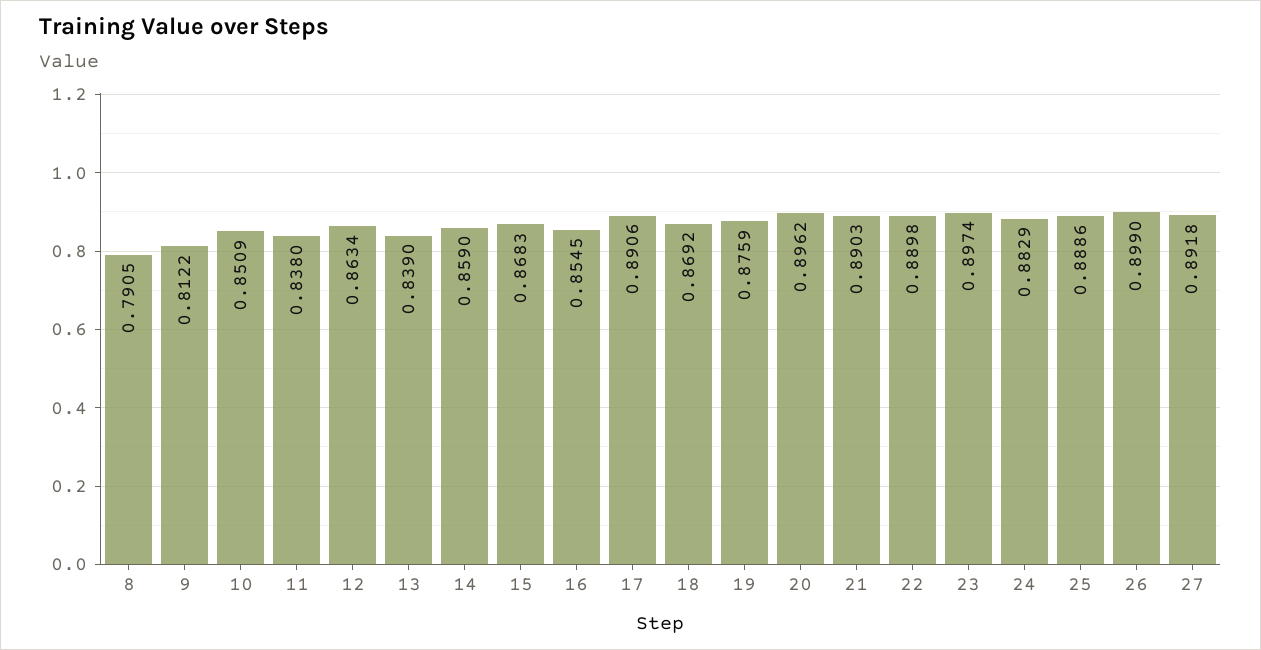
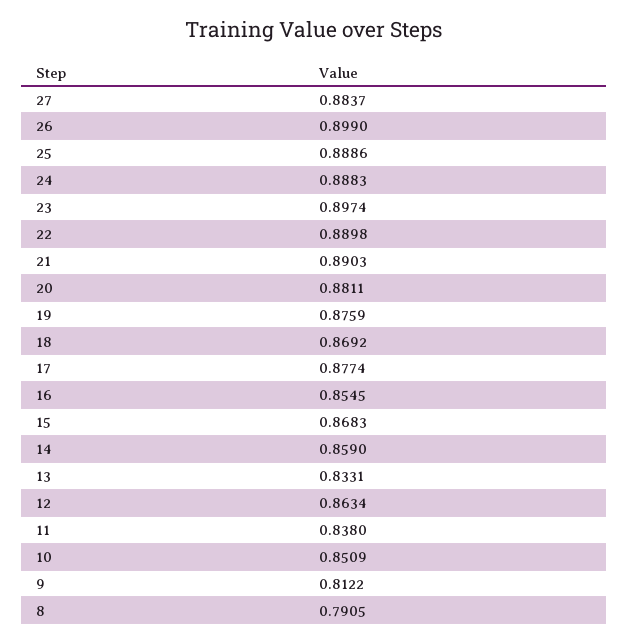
  {
    "8": 0.7905,
    "9": 0.8122,
    "10": 0.8509,
    "11": 0.838,
    "12": 0.8634,
-   "13": 0.839,
+   "13": 0.8331,
    "14": 0.859,
    "15": 0.8683,
    "16": 0.8545,
-   "17": 0.8906,
+   "17": 0.8774,
    "18": 0.8692,
    "19": 0.8759,
-   "20": 0.8962,
+   "20": 0.8811,
    "21": 0.8903,
    "22": 0.8898,
    "23": 0.8974,
-   "24": 0.8829,
+   "24": 0.8883,
    "25": 0.8886,
    "26": 0.899,
-   "27": 0.8918
+   "27": 0.8837
  }

